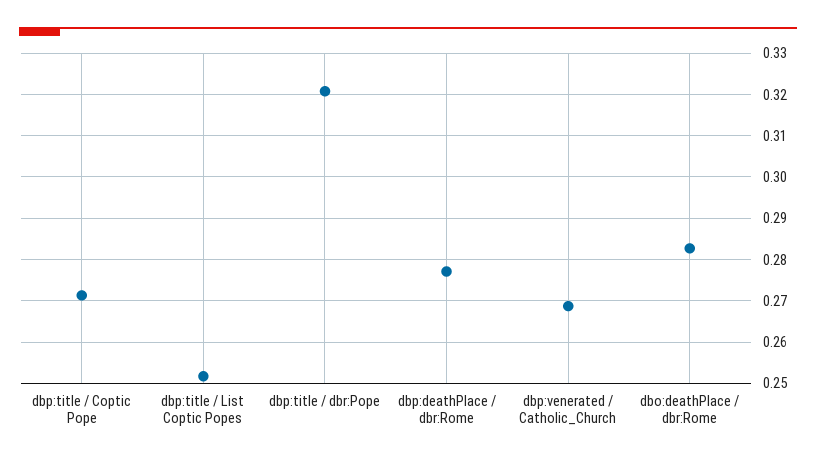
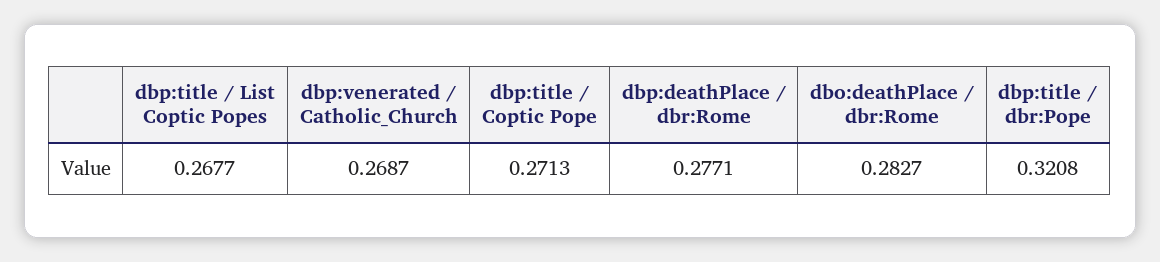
  {
    "dbp:title / Coptic Pope": 0.2713,
-   "dbp:title / List Coptic Popes": 0.252,
+   "dbp:title / List Coptic Popes": 0.2677,
    "dbp:title / dbr:Pope": 0.3208,
    "dbp:deathPlace / dbr:Rome": 0.2771,
    "dbp:venerated / Catholic_Church": 0.2687,
    "dbo:deathPlace / dbr:Rome": 0.2827
  }

